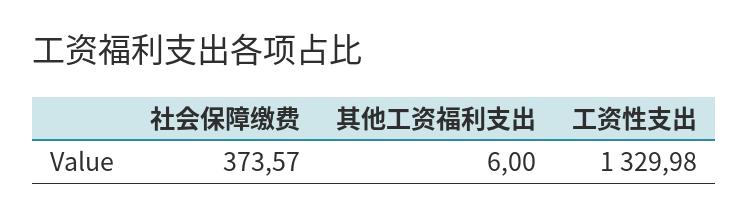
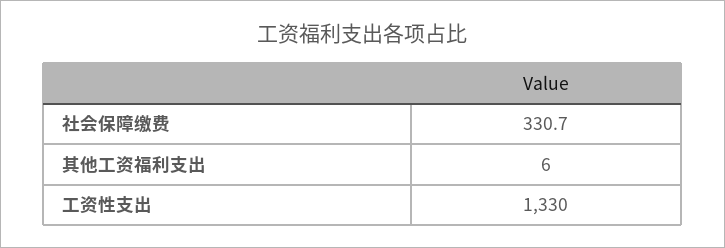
  {
-   "社会保障缴费": 373.57,
+   "社会保障缴费": 330.7,
    "其他工资福利支出": 6,
    "工资性支出": 1329.98
  }

